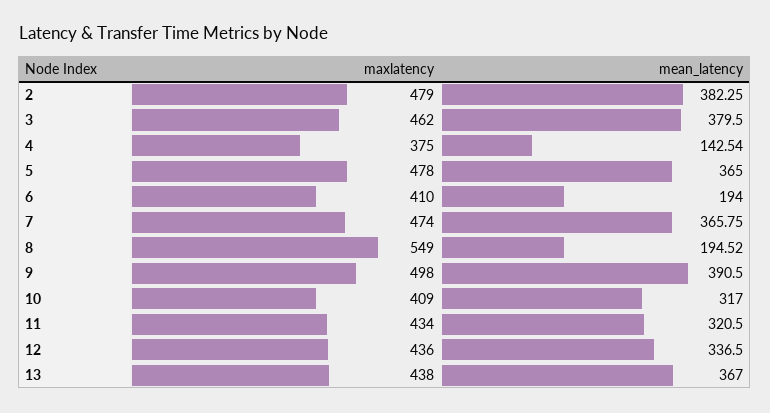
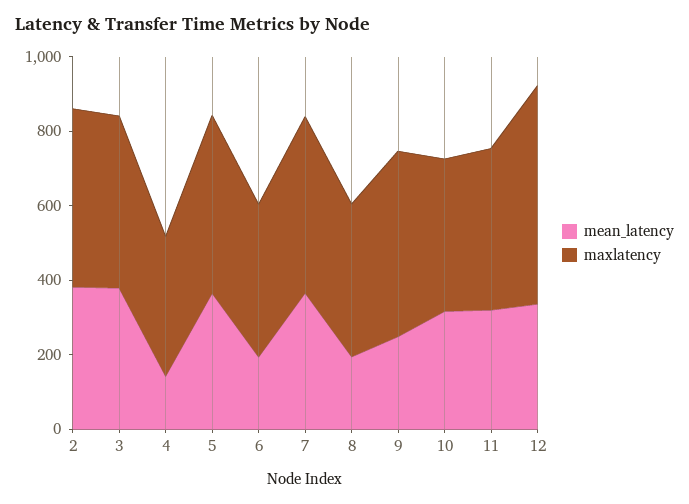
  {
    "maxlatency": {
      "2": 479,
      "3": 462,
      "4": 375,
      "5": 478,
      "6": 410,
      "7": 474,
-     "8": 549,
+     "8": 400,
      "9": 498,
      "10": 409,
      "11": 434,
-     "12": 436,
+     "12": 600
-     "13": 438
    },
    "mean_latency": {
      "2": 382.25,
      "3": 379.5,
      "4": 142.54,
      "5": 365,
      "6": 194,
      "7": 365.75,
      "8": 194.52,
-     "9": 390.5,
+     "9": 250,
      "10": 317,
      "11": 320.5,
-     "12": 336.5,
+     "12": 336.5
-     "13": 367
    }
  }

